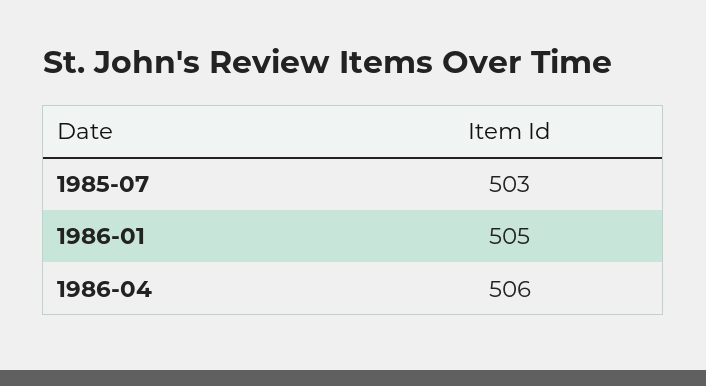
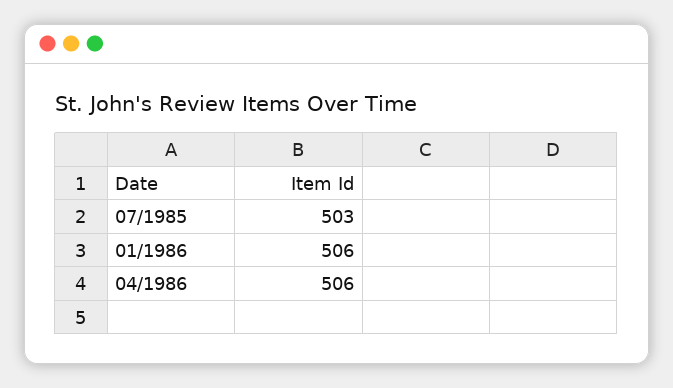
  {
    "1985-07": 503,
-   "1986-01": 505,
+   "1986-01": 506,
    "1986-04": 506
  }

